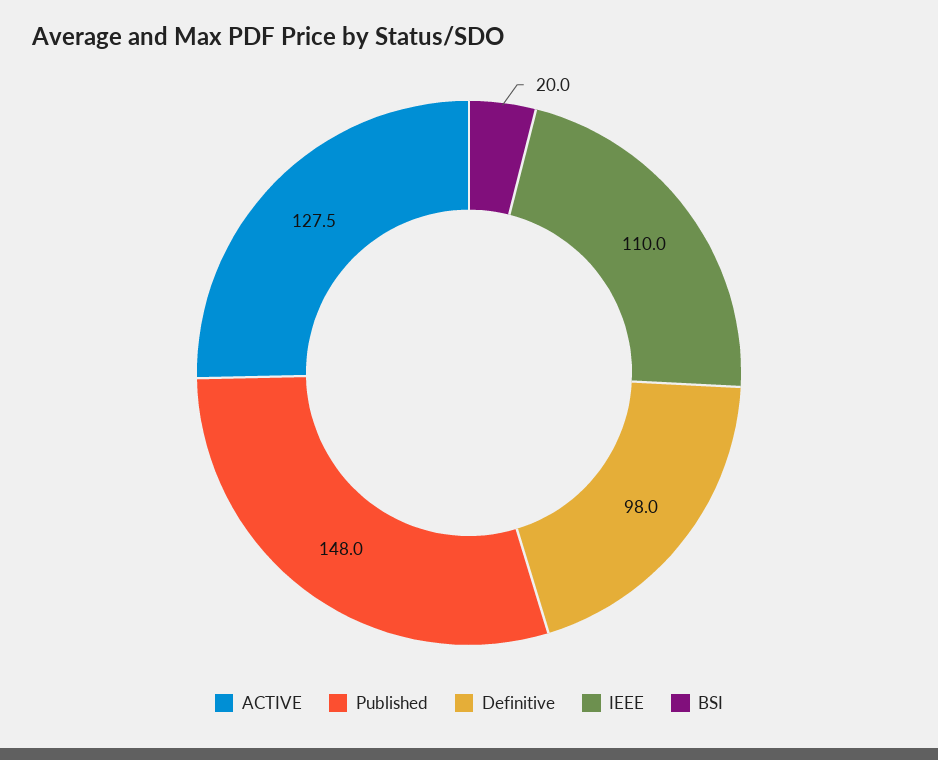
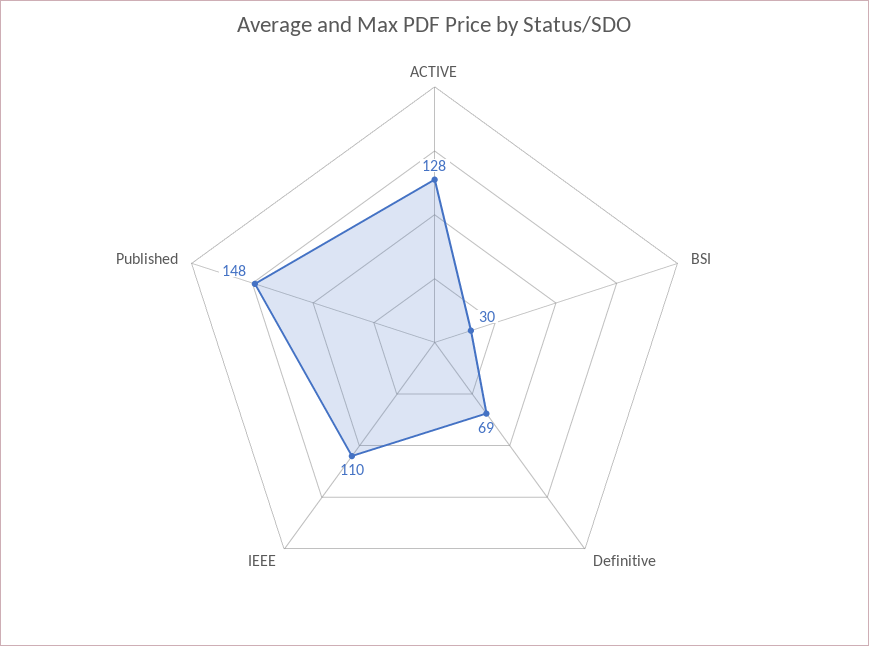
  {
    "ACTIVE": 127.5,
    "Published": 148,
-   "Definitive": 98,
+   "Definitive": 69,
    "IEEE": 110,
-   "BSI": 20
+   "BSI": 30
  }

